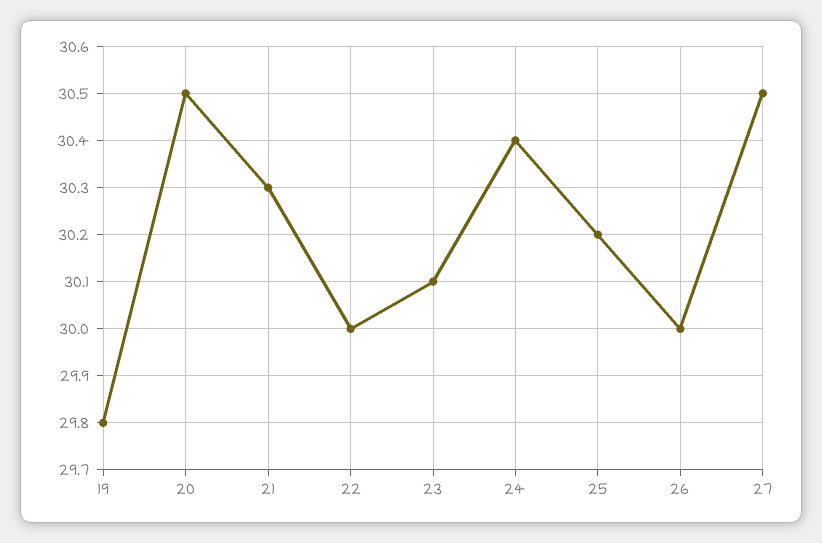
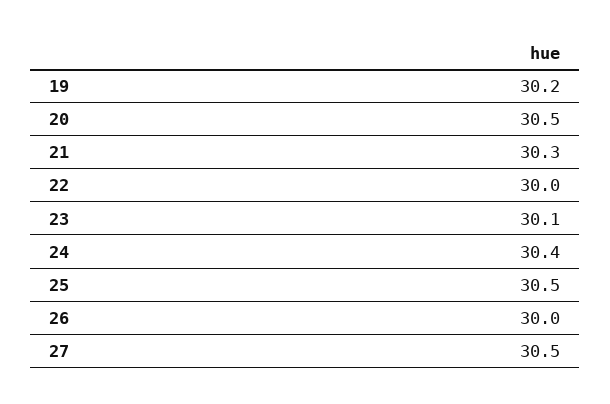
  {
-   "19": 29.8,
+   "19": 30.2,
    "20": 30.5,
    "21": 30.3,
    "22": 30,
    "23": 30.1,
    "24": 30.4,
-   "25": 30.2,
+   "25": 30.5,
    "26": 30,
    "27": 30.5
  }

